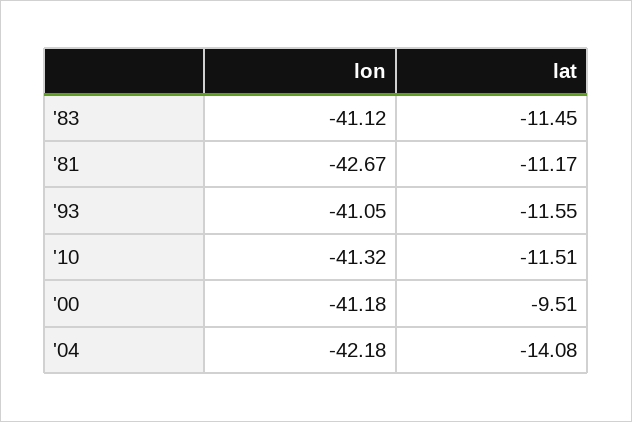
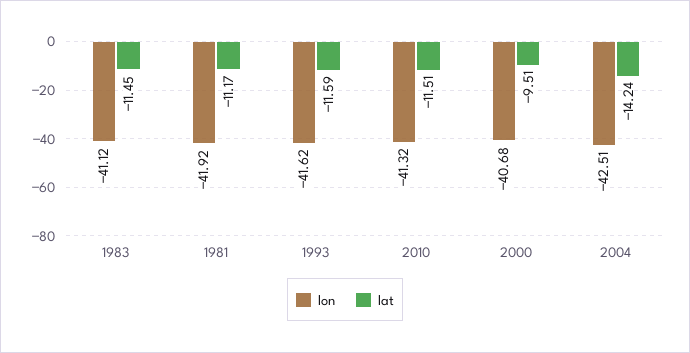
  {
    "lon": {
      "'83": -41.12,
-     "'81": -42.67,
+     "'81": -41.92,
-     "'93": -41.05,
+     "'93": -41.62,
      "'10": -41.32,
-     "'00": -41.18,
+     "'00": -40.68,
-     "'04": -42.18
+     "'04": -42.51
    },
    "lat": {
      "'83": -11.45,
      "'81": -11.17,
-     "'93": -11.55,
+     "'93": -11.59,
      "'10": -11.51,
      "'00": -9.51,
-     "'04": -14.08
+     "'04": -14.24
    }
  }

